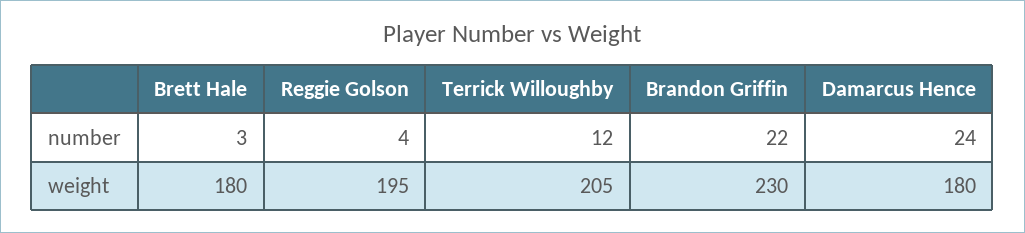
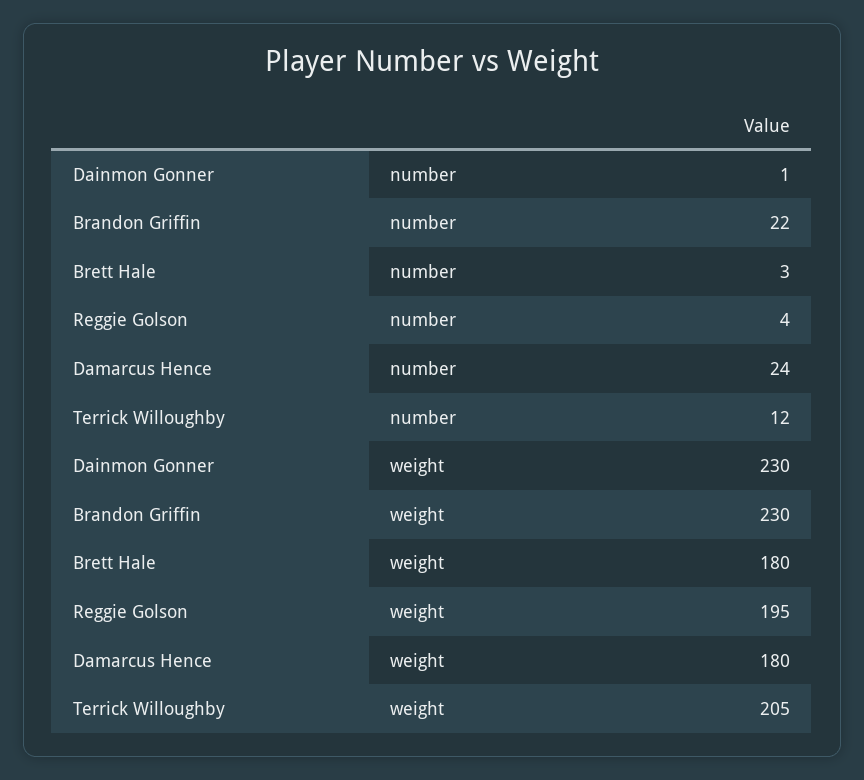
  {
    "Brett Hale": {
      "number": 3,
      "weight": 180
    },
    "Reggie Golson": {
      "number": 4,
      "weight": 195
    },
    "Terrick Willoughby": {
      "number": 12,
      "weight": 205
    },
    "Brandon Griffin": {
      "number": 22,
      "weight": 230
    },
    "Damarcus Hence": {
      "number": 24,
      "weight": 180
-   }
+   },
+   "Dainmon Gonner": {
+     "number": 1,
+     "weight": 230
+   }
  }

